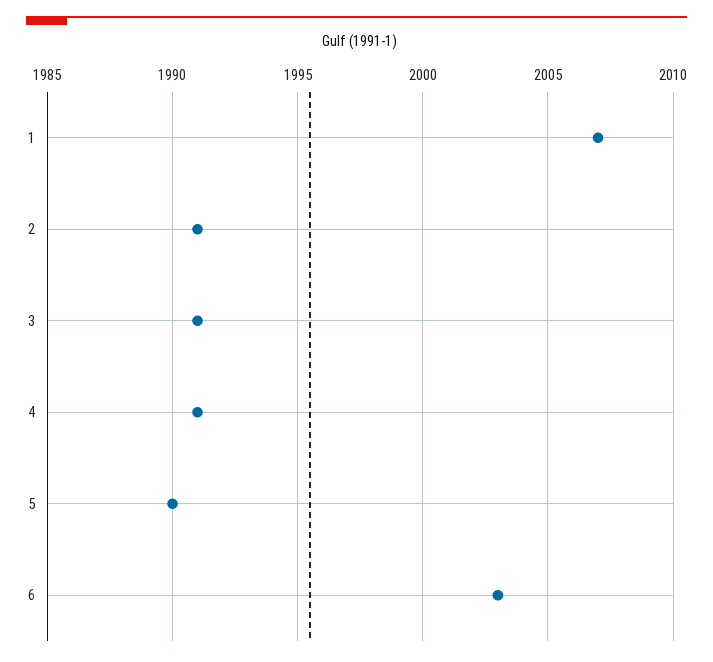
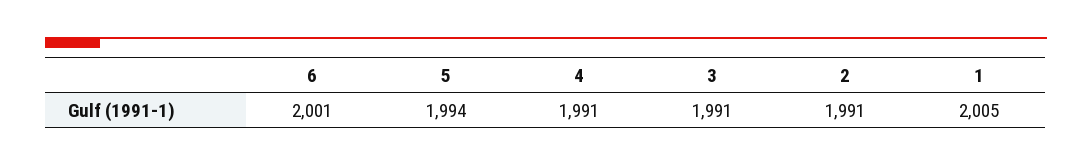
  {
-   "1": 2007,
+   "1": 2005,
    "2": 1991,
    "3": 1991,
    "4": 1991,
-   "5": 1990,
+   "5": 1994,
-   "6": 2003
+   "6": 2001
  }

